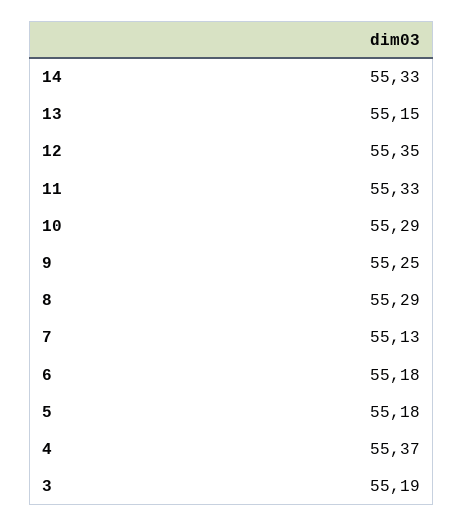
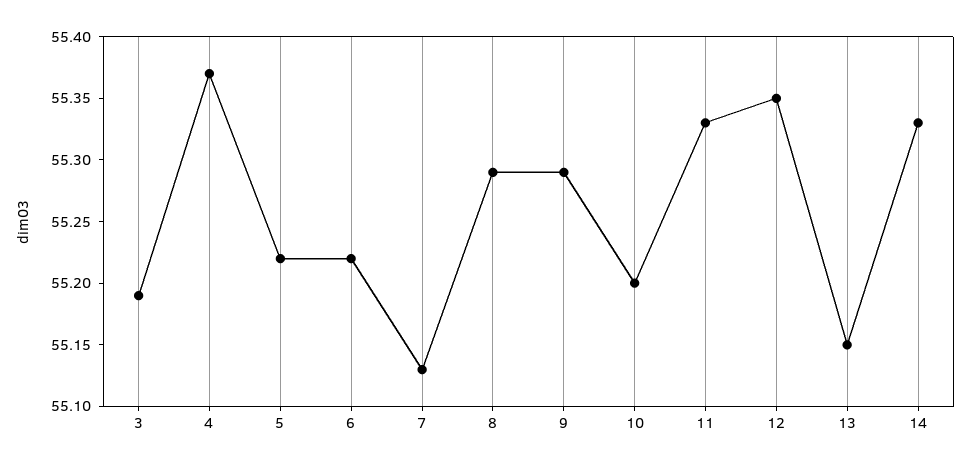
  {
    "14": 55.33,
    "13": 55.15,
    "12": 55.35,
    "11": 55.33,
-   "10": 55.29,
+   "10": 55.2,
-   "9": 55.25,
+   "9": 55.29,
    "8": 55.29,
    "7": 55.13,
-   "6": 55.18,
+   "6": 55.22,
-   "5": 55.18,
+   "5": 55.22,
    "4": 55.37,
    "3": 55.19
  }

